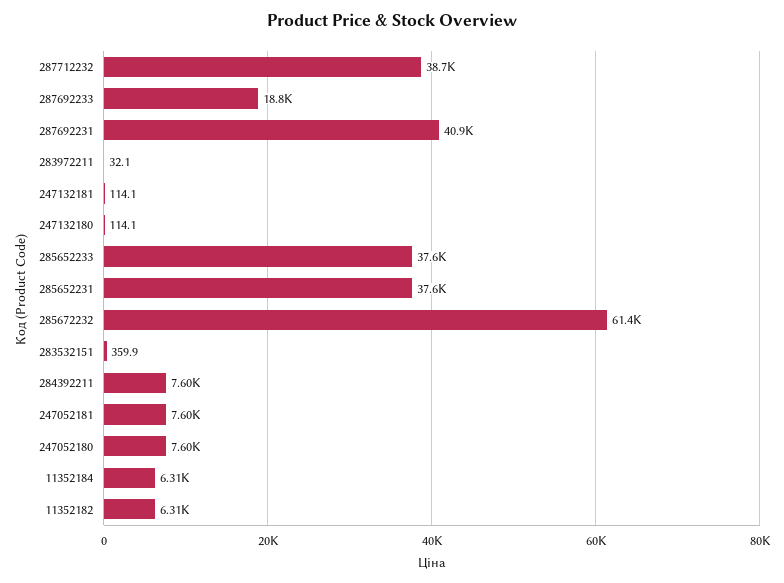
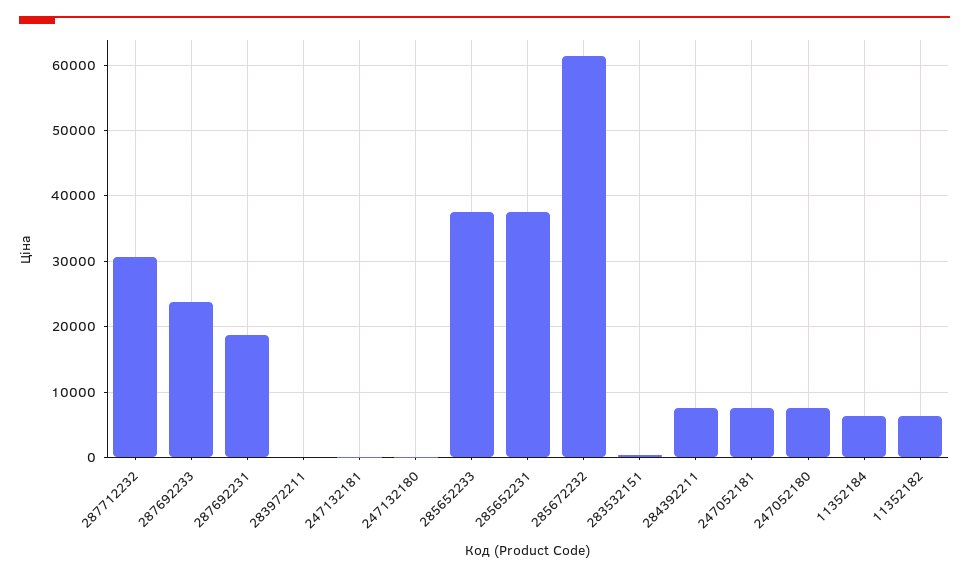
  {
-   "287712232": 38700,
+   "287712232": 31000,
-   "287692233": 18800,
+   "287692233": 24000,
-   "287692231": 40900,
+   "287692231": 19000,
    "283972211": 32.1,
    "247132181": 114.1,
    "247132180": 114.1,
    "285652233": 37600,
    "285652231": 37600,
    "285672232": 61400,
    "283532151": 359.9,
    "284392211": 7600,
    "247052181": 7600,
    "247052180": 7600,
    "11352184": 6310,
    "11352182": 6310
  }

